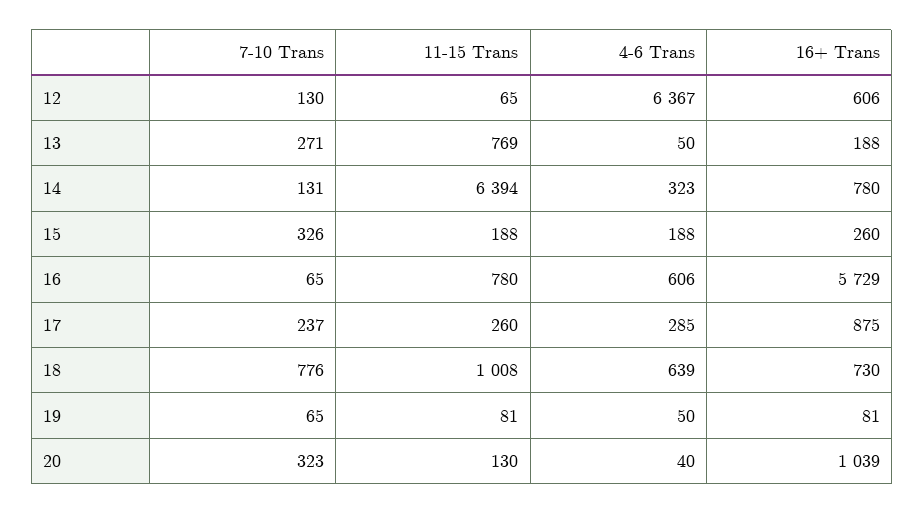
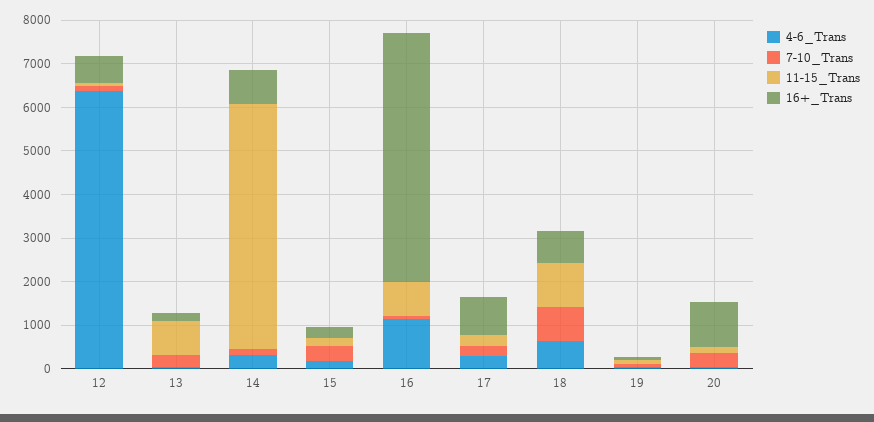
  {
    "7-10 Trans": {
      "12": 130,
      "13": 271,
      "14": 131,
      "15": 326,
      "16": 65,
      "17": 237,
      "18": 776,
      "19": 65,
      "20": 323
    },
    "11-15 Trans": {
      "12": 65,
      "13": 769,
-     "14": 6394,
+     "14": 5600,
      "15": 188,
      "16": 780,
      "17": 260,
      "18": 1008,
      "19": 81,
      "20": 130
    },
    "4-6 Trans": {
      "12": 6367,
      "13": 50,
      "14": 323,
      "15": 188,
-     "16": 606,
+     "16": 1200,
      "17": 285,
      "18": 639,
      "19": 50,
      "20": 40
    },
    "16+ Trans": {
      "12": 606,
      "13": 188,
      "14": 780,
      "15": 260,
      "16": 5729,
      "17": 875,
      "18": 730,
      "19": 81,
      "20": 1039
    }
  }

